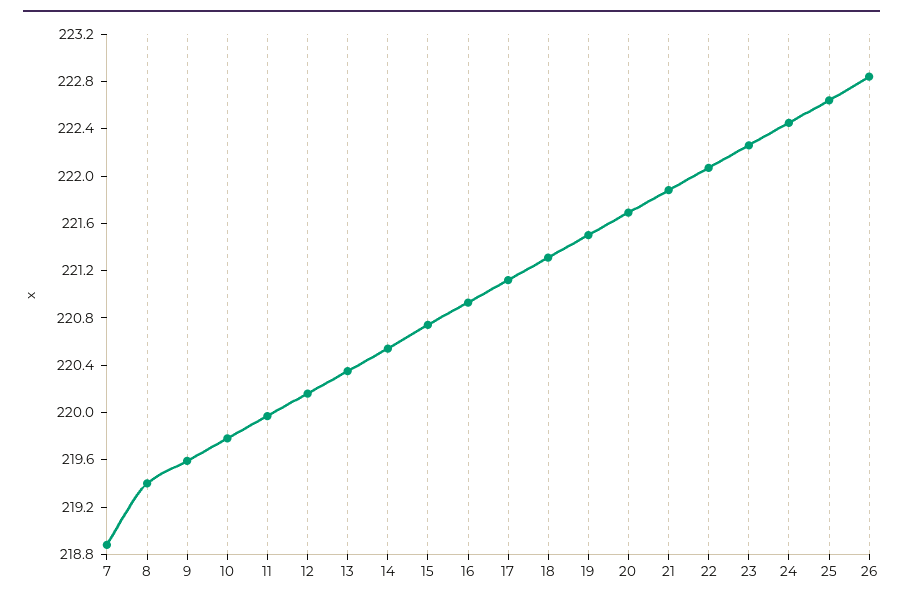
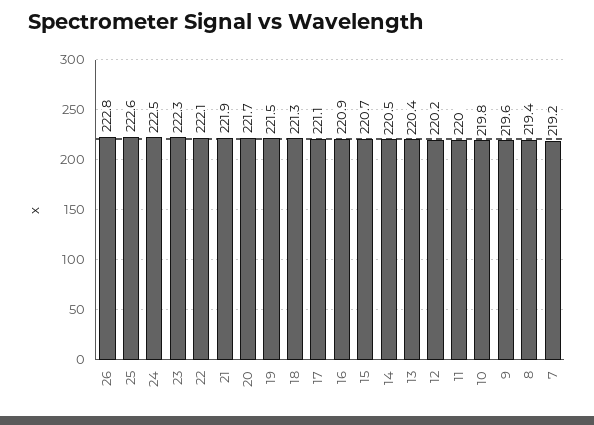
  {
-   "7": 218.9,
+   "7": 219.2,
    "8": 219.4,
    "9": 219.6,
    "10": 219.8,
    "11": 220,
    "12": 220.2,
    "13": 220.4,
    "14": 220.5,
    "15": 220.7,
    "16": 220.9,
    "17": 221.1,
    "18": 221.3,
    "19": 221.5,
    "20": 221.7,
    "21": 221.9,
    "22": 222.1,
    "23": 222.3,
    "24": 222.5,
    "25": 222.6,
    "26": 222.8
  }

